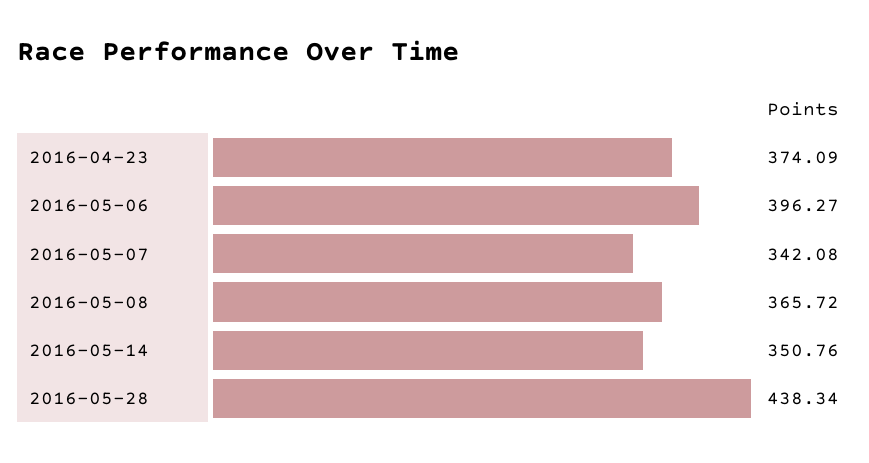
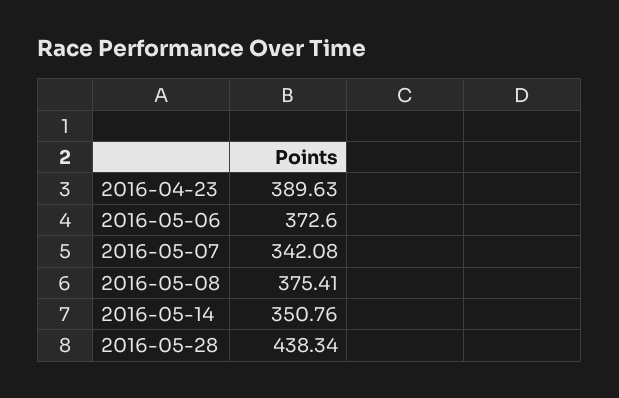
  {
-   "2016-04-23": 374.09,
+   "2016-04-23": 389.63,
-   "2016-05-06": 396.27,
+   "2016-05-06": 372.6,
    "2016-05-07": 342.08,
-   "2016-05-08": 365.72,
+   "2016-05-08": 375.41,
    "2016-05-14": 350.76,
    "2016-05-28": 438.34
  }

